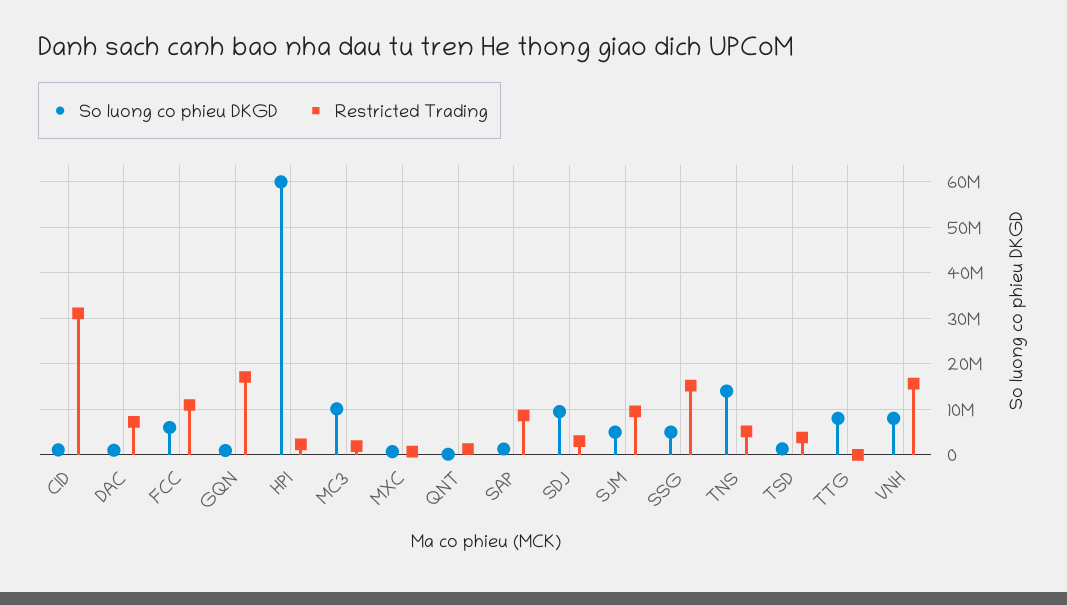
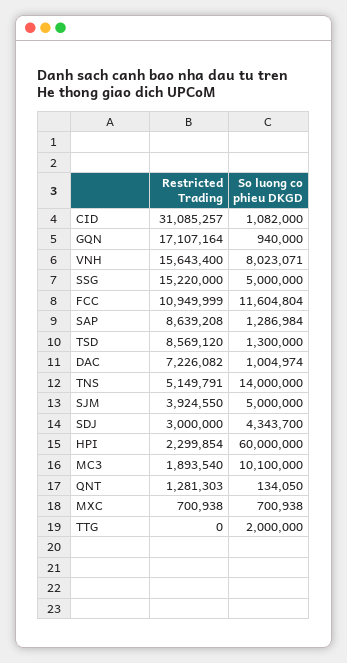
  {
    "So luong co phieu DKGD": {
      "CID": 1082000,
      "DAC": 1004974,
-     "FCC": 6000000,
+     "FCC": 11604804,
      "GQN": 940000,
      "HPI": 60000000,
      "MC3": 10100000,
      "MXC": 700938,
      "QNT": 134050,
      "SAP": 1286984,
-     "SDJ": 10000000,
+     "SDJ": 4343700,
      "SJM": 5000000,
      "SSG": 5000000,
      "TNS": 14000000,
      "TSD": 1300000,
-     "TTG": 8000000,
+     "TTG": 2000000,
      "VNH": 8023071
    },
    "Restricted Trading": {
      "CID": 31085257,
      "DAC": 7226082,
      "FCC": 10949999,
      "GQN": 17107164,
      "HPI": 2299854,
      "MC3": 1893540,
      "MXC": 700938,
      "QNT": 1281303,
      "SAP": 8639208,
      "SDJ": 3000000,
-     "SJM": 10000000,
+     "SJM": 3924550,
      "SSG": 15220000,
      "TNS": 5149791,
-     "TSD": 4000000,
+     "TSD": 8569120,
      "TTG": 0,
      "VNH": 15643400
    }
  }

